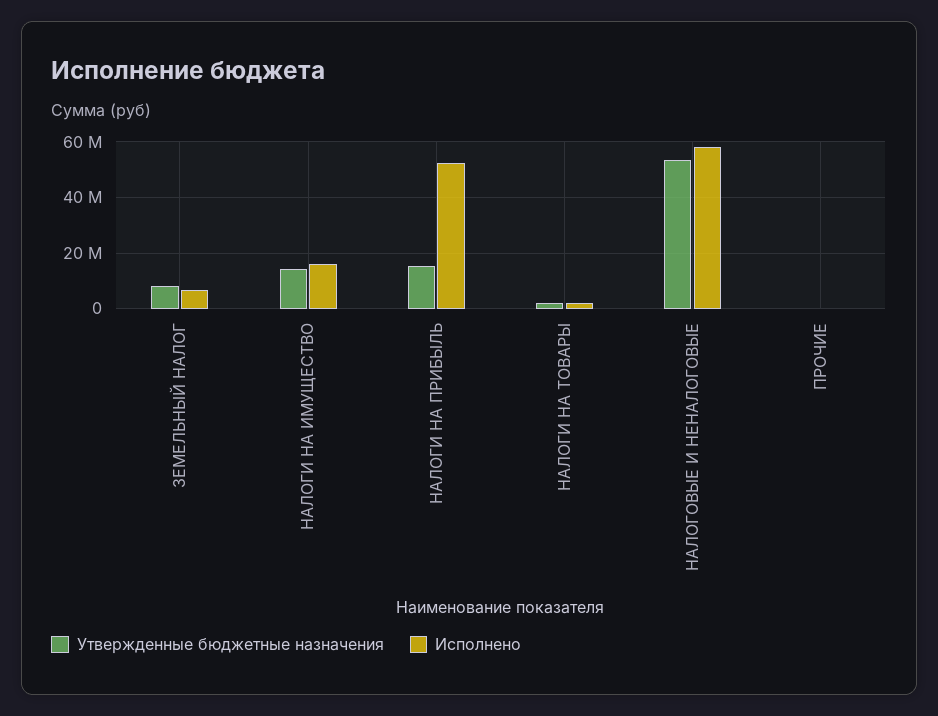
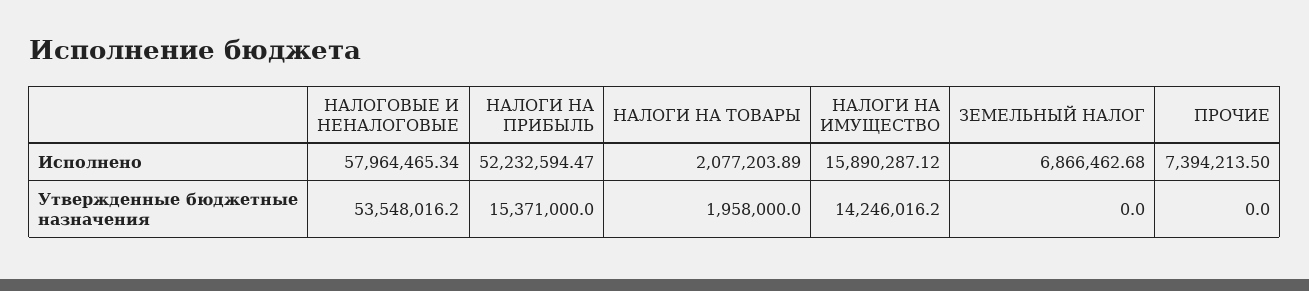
  {
    "Утвержденные бюджетные назначения": {
-     "ЗЕМЕЛЬНЫЙ НАЛОГ": 7500000,
+     "ЗЕМЕЛЬНЫЙ НАЛОГ": 0,
      "НАЛОГИ НА ИМУЩЕСТВО": 14246016.2,
      "НАЛОГИ НА ПРИБЫЛЬ": 15371000,
      "НАЛОГИ НА ТОВАРЫ": 1958000,
      "НАЛОГОВЫЕ И НЕНАЛОГОВЫЕ": 53548016.2,
      "ПРОЧИЕ": 0
    },
    "Исполнено": {
      "ЗЕМЕЛЬНЫЙ НАЛОГ": 6866462.68,
      "НАЛОГИ НА ИМУЩЕСТВО": 15890287.12,
      "НАЛОГИ НА ПРИБЫЛЬ": 52232594.47,
      "НАЛОГИ НА ТОВАРЫ": 2077203.89,
      "НАЛОГОВЫЕ И НЕНАЛОГОВЫЕ": 57964465.34,
-     "ПРОЧИЕ": 0
+     "ПРОЧИЕ": 7394213.5
    }
  }

